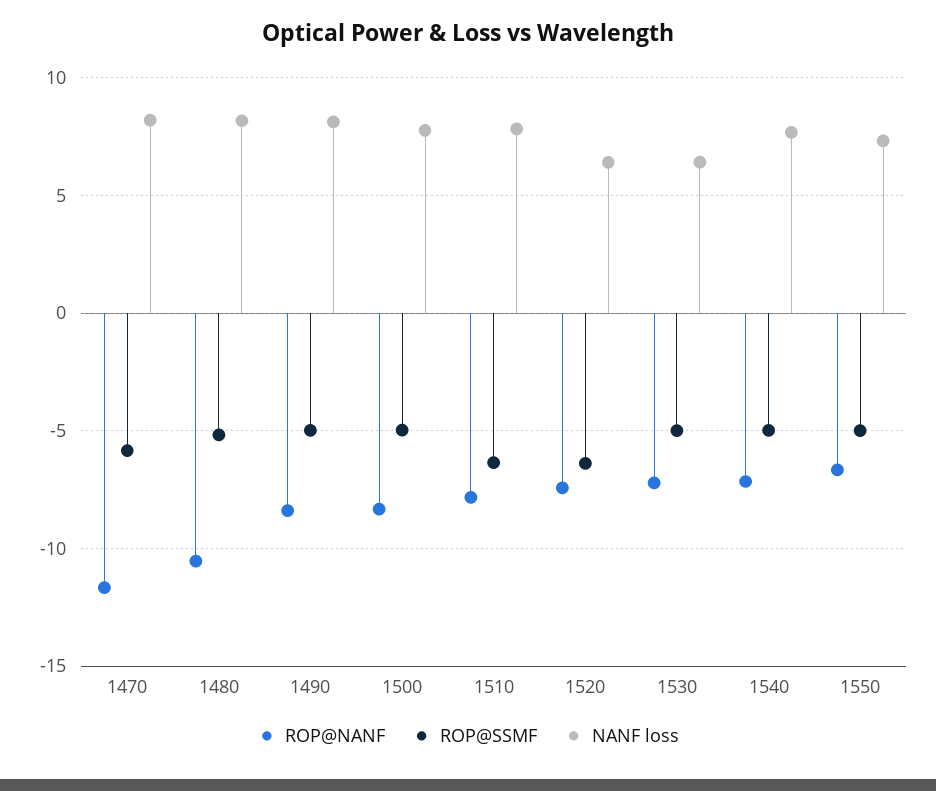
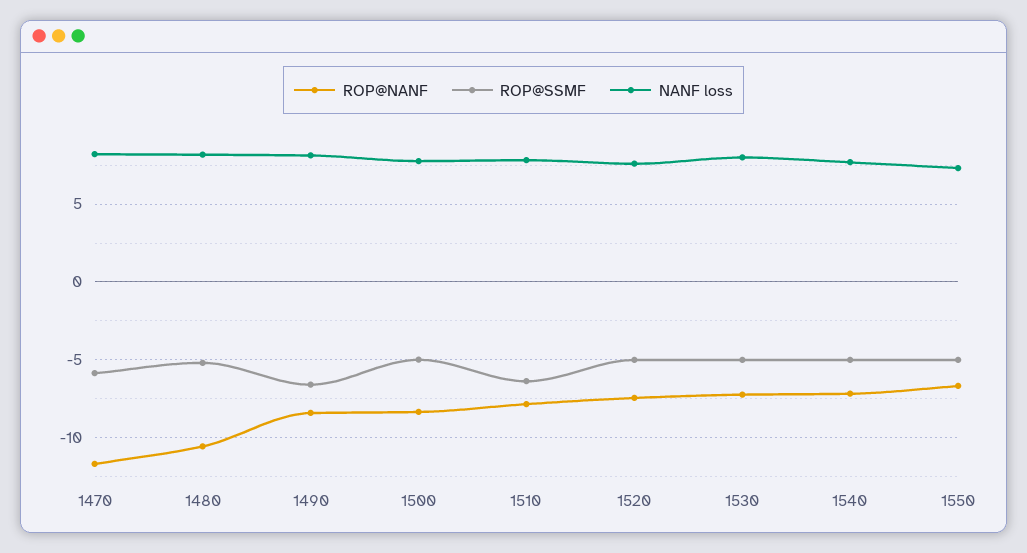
  {
    "ROP@NANF": {
      "1470": -11.5,
      "1480": -10.5,
      "1490": -8.5,
      "1500": -8.5,
      "1510": -8,
      "1520": -7.5,
      "1530": -7,
      "1540": -7,
      "1550": -6.5
    },
    "ROP@SSMF": {
      "1470": -6,
      "1480": -5,
-     "1490": -5,
+     "1490": -6.5,
      "1500": -5,
      "1510": -6.5,
-     "1520": -6.5,
+     "1520": -5,
      "1530": -5,
      "1540": -5,
      "1550": -5
    },
    "NANF loss": {
      "1470": 8,
      "1480": 8,
      "1490": 8,
      "1500": 8,
      "1510": 8,
-     "1520": 6.5,
+     "1520": 7.5,
-     "1530": 6.5,
+     "1530": 8,
      "1540": 7.5,
      "1550": 7.5
    }
  }

